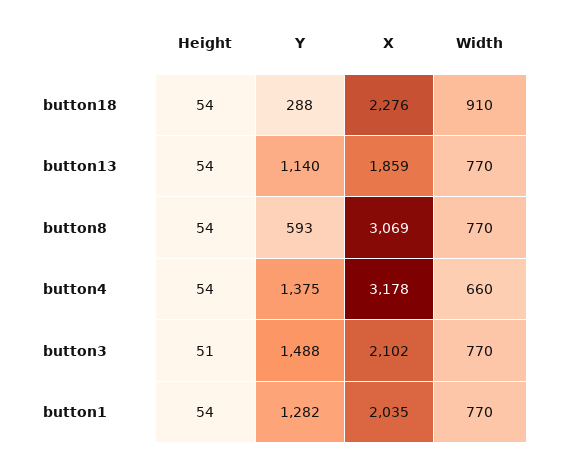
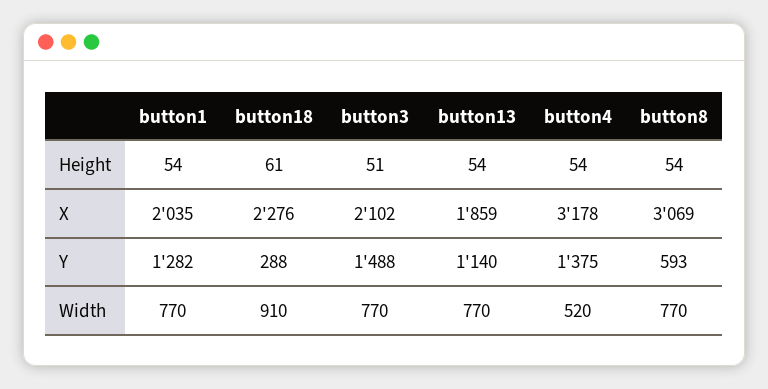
  {
    "Height": {
-     "button18": 54,
+     "button18": 61,
      "button13": 54,
      "button8": 54,
      "button4": 54,
      "button3": 51,
      "button1": 54
    },
    "Y": {
      "button18": 288,
      "button13": 1140,
      "button8": 593,
      "button4": 1375,
      "button3": 1488,
      "button1": 1282
    },
    "X": {
      "button18": 2276,
      "button13": 1859,
      "button8": 3069,
      "button4": 3178,
      "button3": 2102,
      "button1": 2035
    },
    "Width": {
      "button18": 910,
      "button13": 770,
      "button8": 770,
-     "button4": 660,
+     "button4": 520,
      "button3": 770,
      "button1": 770
    }
  }

